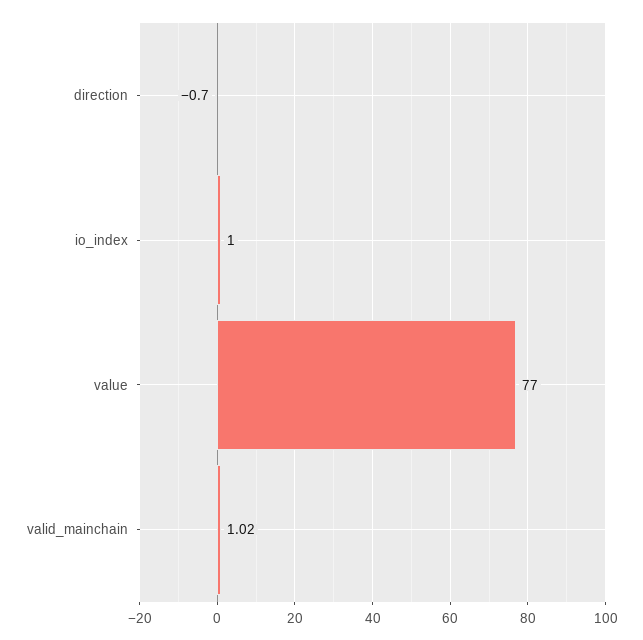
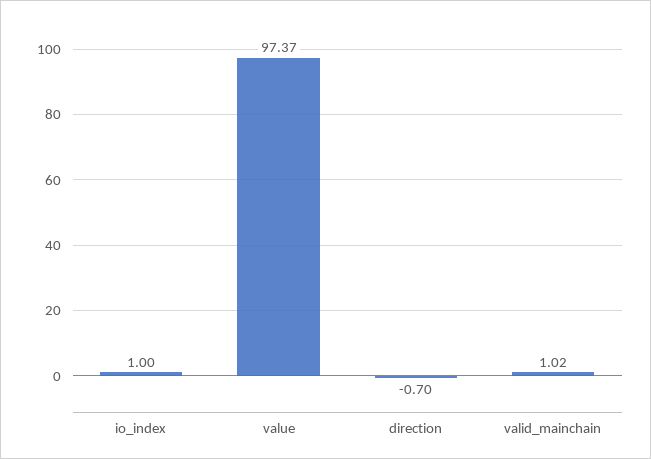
  {
    "direction": -0.7,
    "io_index": 1,
-   "value": 77,
+   "value": 97.37,
    "valid_mainchain": 1.02
  }

